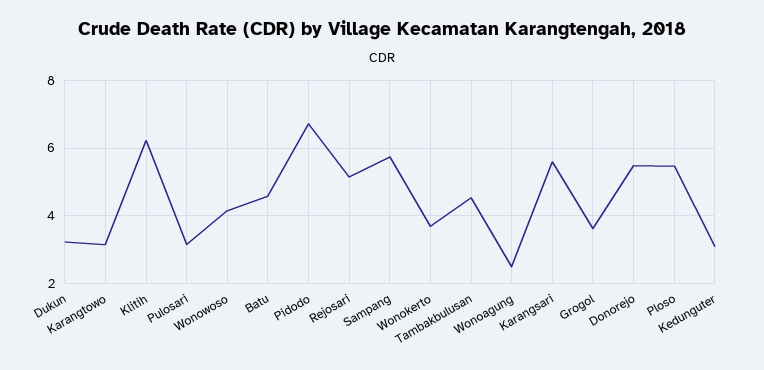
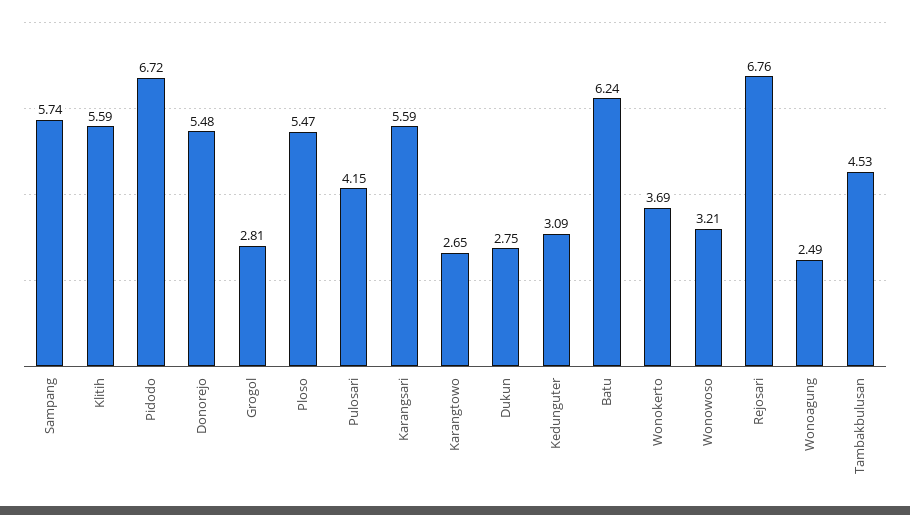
  {
-   "Dukun": 3.2,
+   "Dukun": 2.75,
-   "Karangtowo": 3.2,
+   "Karangtowo": 2.65,
-   "Klitih": 6.2,
+   "Klitih": 5.59,
-   "Pulosari": 3.2,
+   "Pulosari": 4.15,
-   "Wonowoso": 4.2,
+   "Wonowoso": 3.21,
-   "Batu": 4.6,
+   "Batu": 6.24,
    "Pidodo": 6.72,
-   "Rejosari": 5.2,
+   "Rejosari": 6.76,
    "Sampang": 5.74,
    "Wonokerto": 3.69,
    "Tambakbulusan": 4.53,
    "Wonoagung": 2.49,
    "Karangsari": 5.59,
-   "Grogol": 3.6,
+   "Grogol": 2.81,
    "Donorejo": 5.48,
    "Ploso": 5.47,
    "Kedunguter": 3.09
  }

